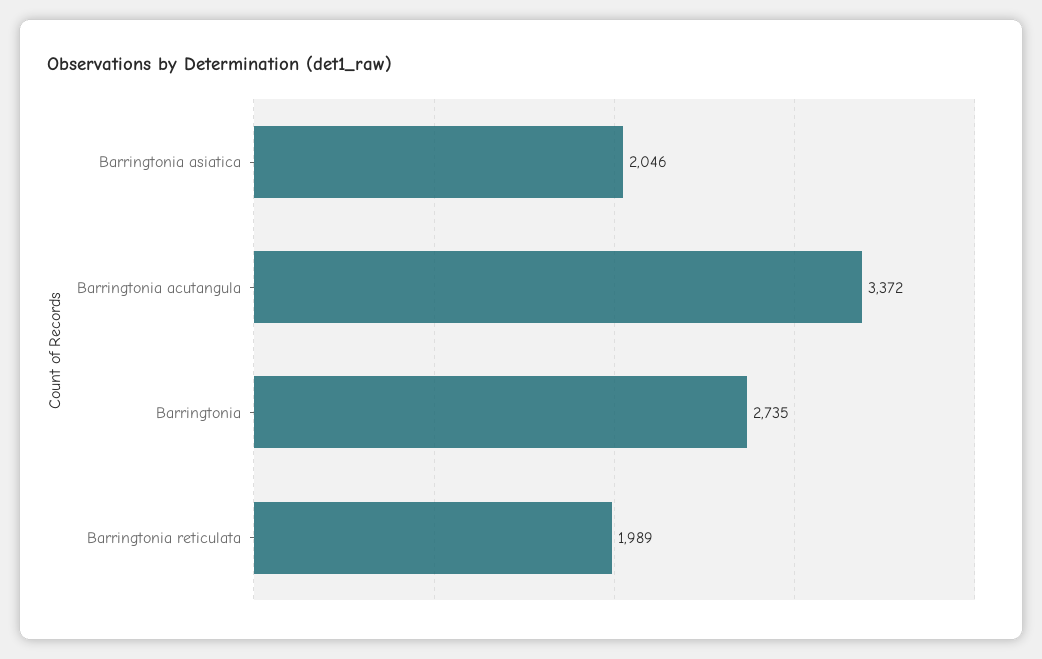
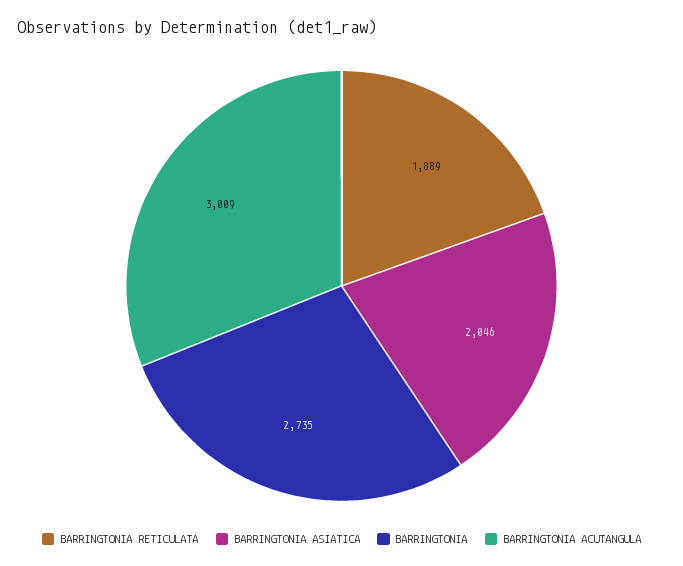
  {
    "Barringtonia asiatica": 2046,
-   "Barringtonia acutangula": 3372,
+   "Barringtonia acutangula": 3009,
    "Barringtonia": 2735,
-   "Barringtonia reticulata": 1989
+   "Barringtonia reticulata": 1889
  }

